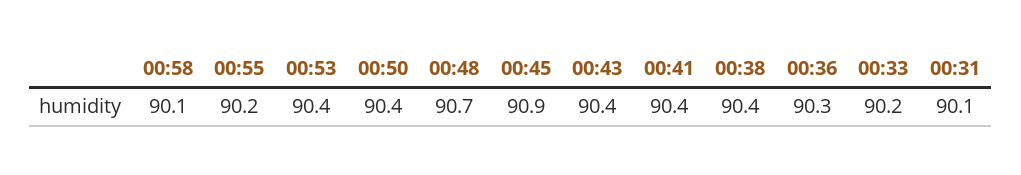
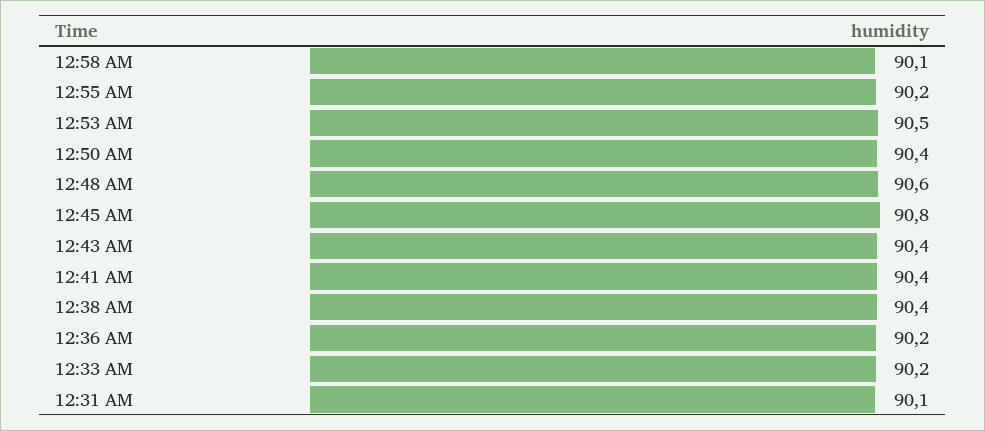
  {
    "00:58": 90.1,
    "00:55": 90.2,
-   "00:53": 90.4,
+   "00:53": 90.5,
    "00:50": 90.4,
-   "00:48": 90.7,
+   "00:48": 90.6,
-   "00:45": 90.9,
+   "00:45": 90.8,
    "00:43": 90.4,
    "00:41": 90.4,
    "00:38": 90.4,
-   "00:36": 90.3,
+   "00:36": 90.2,
    "00:33": 90.2,
    "00:31": 90.1
  }

